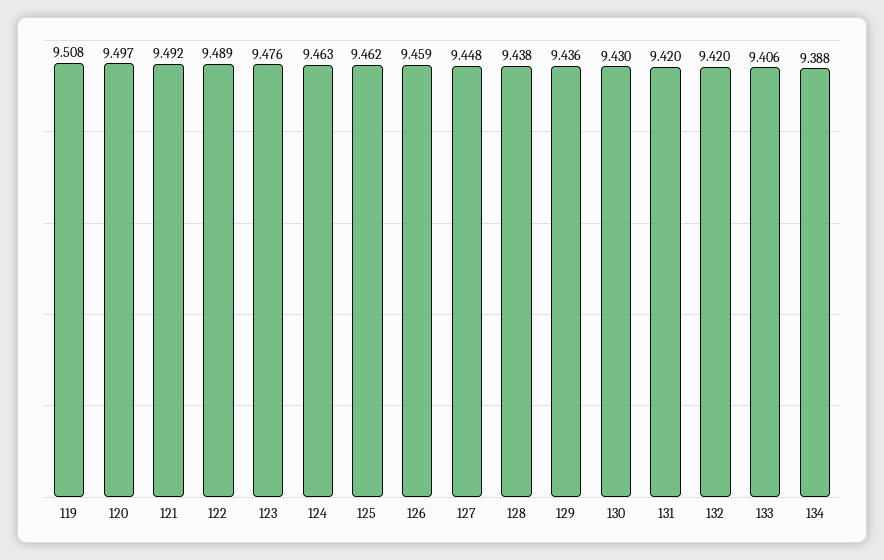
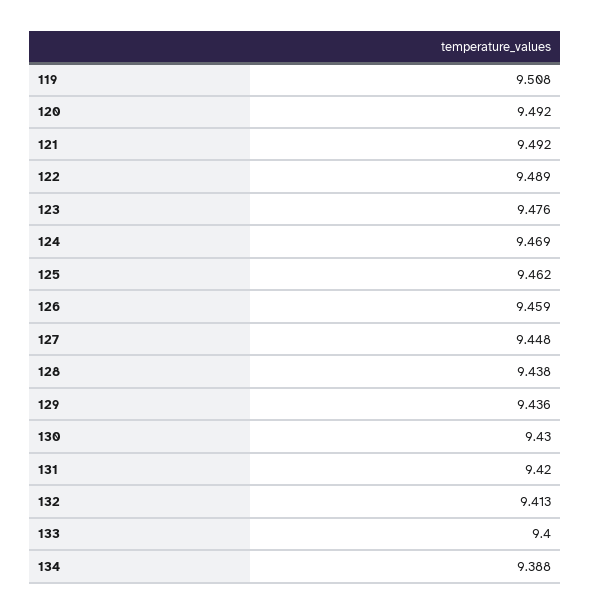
  {
    "119": 9.508,
-   "120": 9.497,
+   "120": 9.492,
    "121": 9.492,
    "122": 9.489,
    "123": 9.476,
-   "124": 9.463,
+   "124": 9.469,
    "125": 9.462,
    "126": 9.459,
    "127": 9.448,
    "128": 9.438,
    "129": 9.436,
    "130": 9.43,
    "131": 9.42,
-   "132": 9.42,
+   "132": 9.413,
-   "133": 9.406,
+   "133": 9.4,
    "134": 9.388
  }

